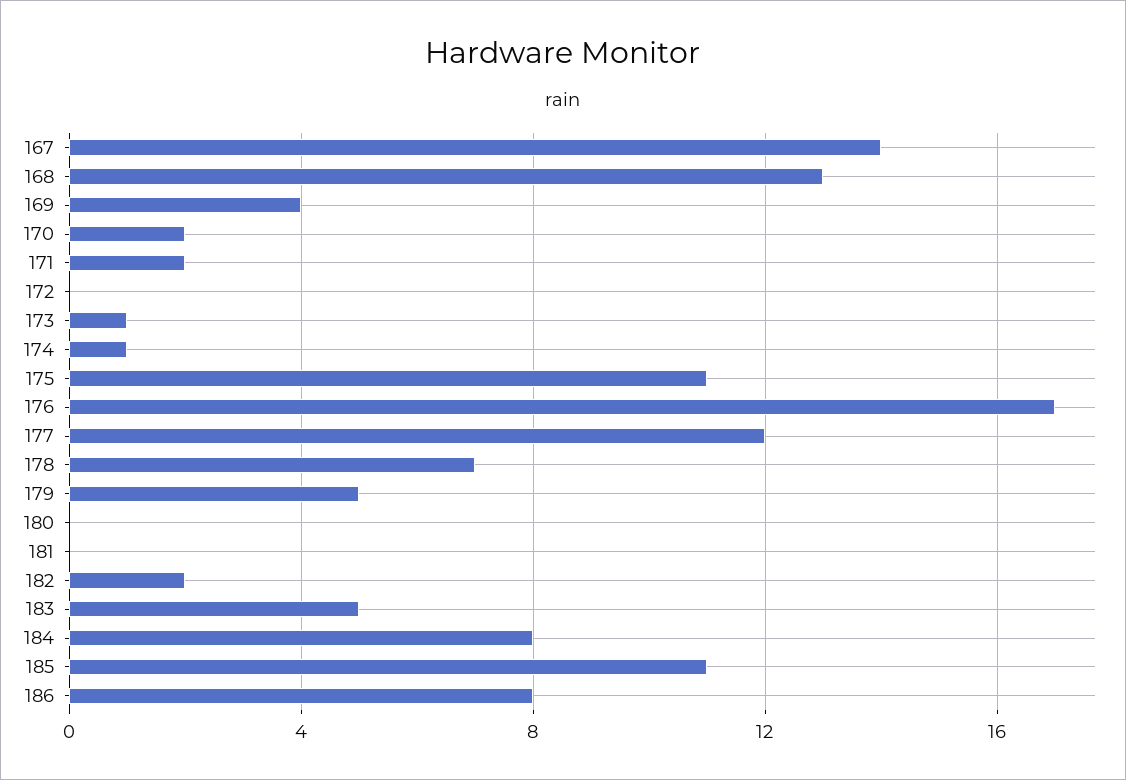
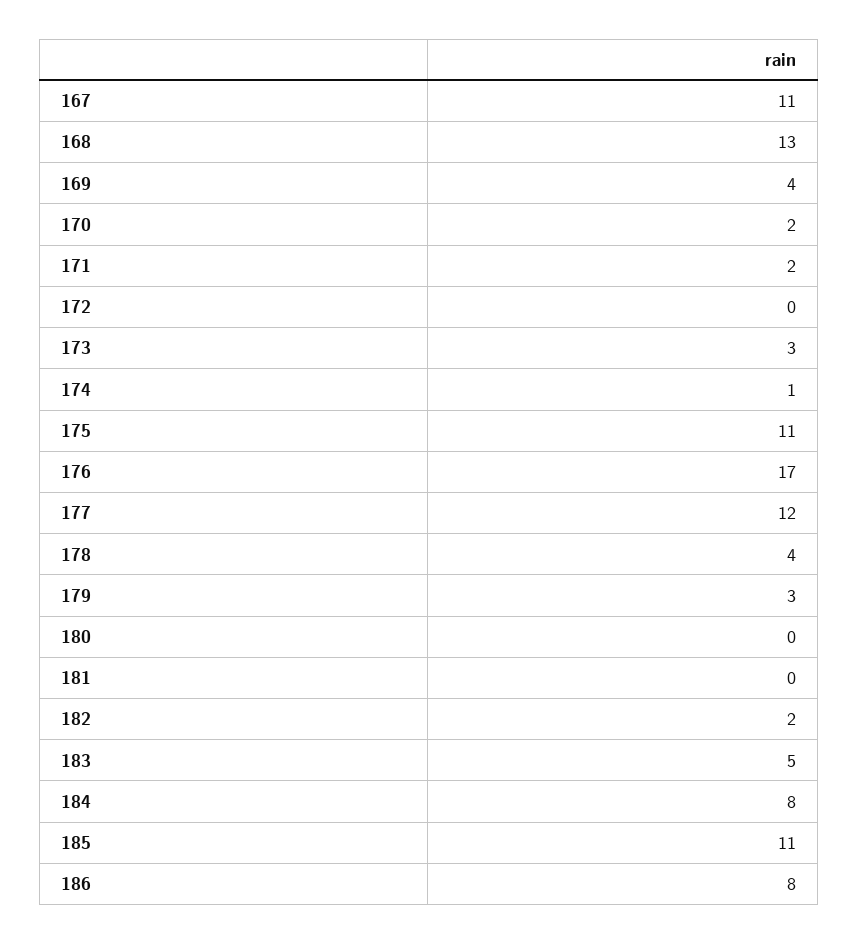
  {
-   "167": 14,
+   "167": 11,
    "168": 13,
    "169": 4,
    "170": 2,
    "171": 2,
    "172": 0,
-   "173": 1,
+   "173": 3,
    "174": 1,
    "175": 11,
    "176": 17,
    "177": 12,
-   "178": 7,
+   "178": 4,
-   "179": 5,
+   "179": 3,
    "180": 0,
    "181": 0,
    "182": 2,
    "183": 5,
    "184": 8,
    "185": 11,
    "186": 8
  }

